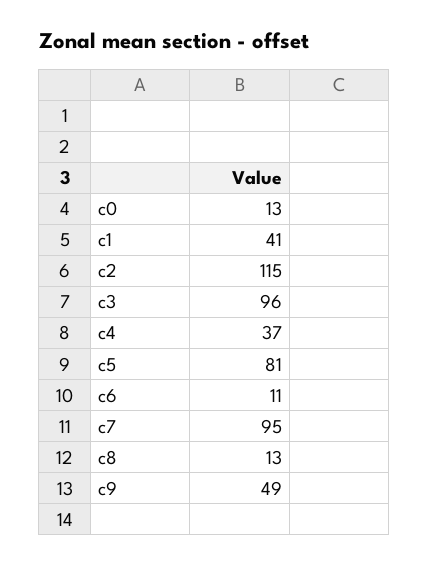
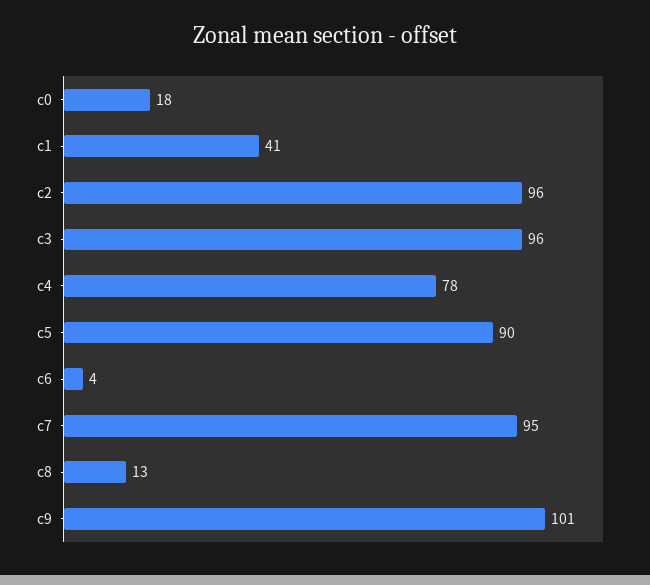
  {
-   "c0": 13,
+   "c0": 18,
    "c1": 41,
-   "c2": 115,
+   "c2": 96,
    "c3": 96,
-   "c4": 37,
+   "c4": 78,
-   "c5": 81,
+   "c5": 90,
-   "c6": 11,
+   "c6": 4,
    "c7": 95,
    "c8": 13,
-   "c9": 49
+   "c9": 101
  }

